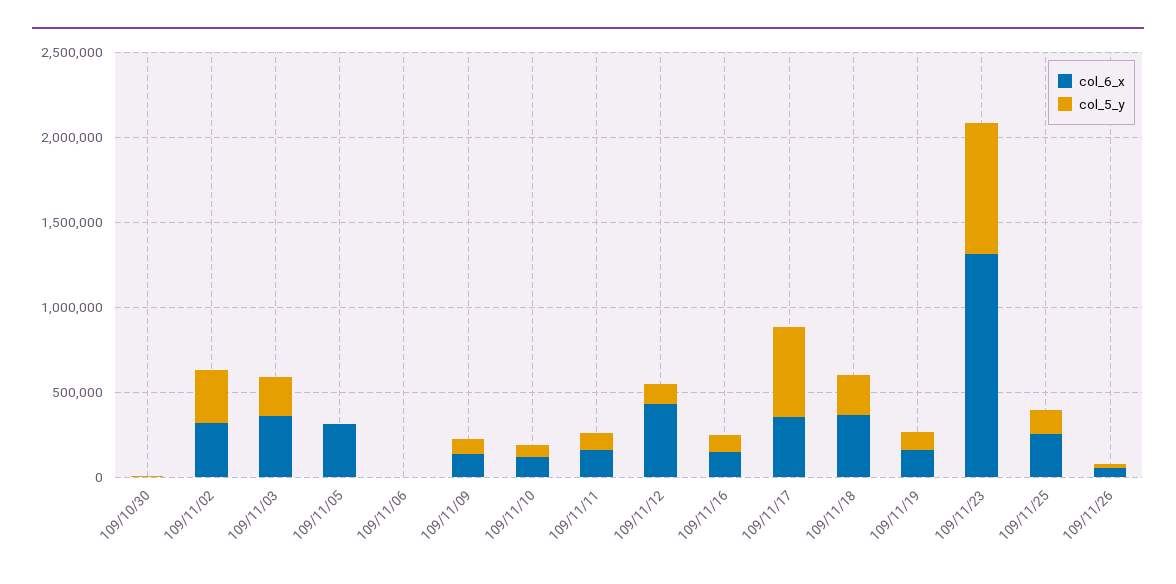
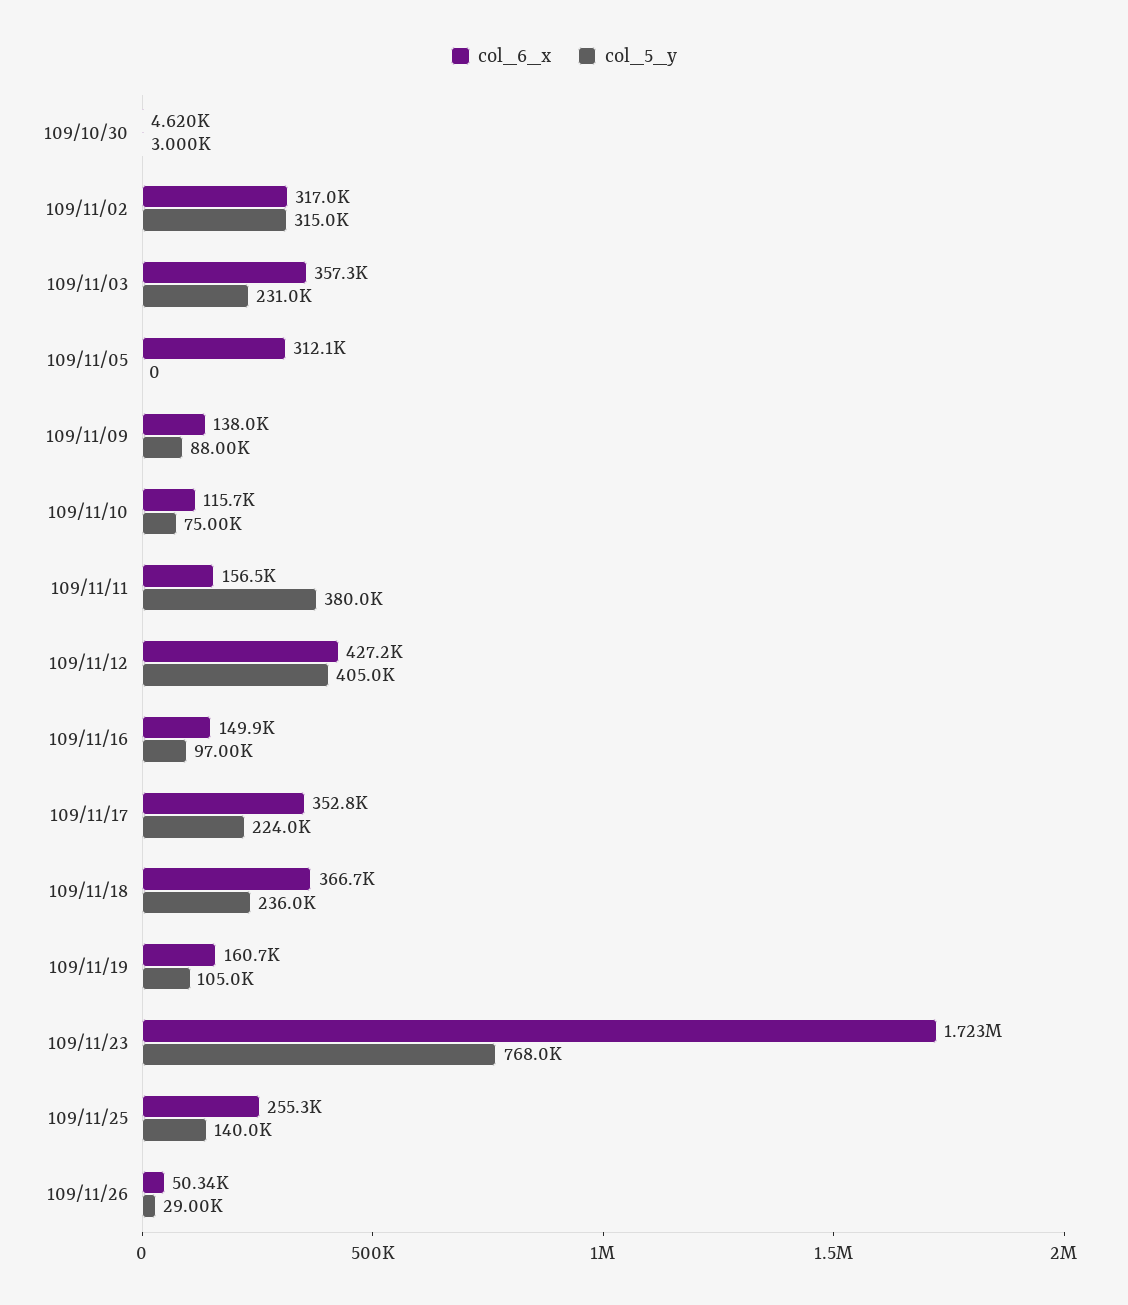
  {
    "col_6_x": {
      "109/10/30": 4620,
      "109/11/02": 317000,
      "109/11/03": 357300,
      "109/11/05": 312100,
-     "109/11/06": 0,
      "109/11/09": 138000,
      "109/11/10": 115700,
      "109/11/11": 156500,
      "109/11/12": 427200,
      "109/11/16": 149900,
      "109/11/17": 352800,
      "109/11/18": 366700,
      "109/11/19": 160700,
-     "109/11/23": 1300000,
+     "109/11/23": 1723000,
      "109/11/25": 255300,
      "109/11/26": 50340
    },
    "col_5_y": {
      "109/10/30": 3000,
      "109/11/02": 315000,
      "109/11/03": 231000,
      "109/11/05": 0,
-     "109/11/06": 0,
      "109/11/09": 88000,
      "109/11/10": 75000,
-     "109/11/11": 100000,
+     "109/11/11": 380000,
-     "109/11/12": 100000,
+     "109/11/12": 405000,
      "109/11/16": 97000,
-     "109/11/17": 500000,
+     "109/11/17": 224000,
      "109/11/18": 236000,
      "109/11/19": 105000,
      "109/11/23": 768000,
      "109/11/25": 140000,
      "109/11/26": 29000
    }
  }

